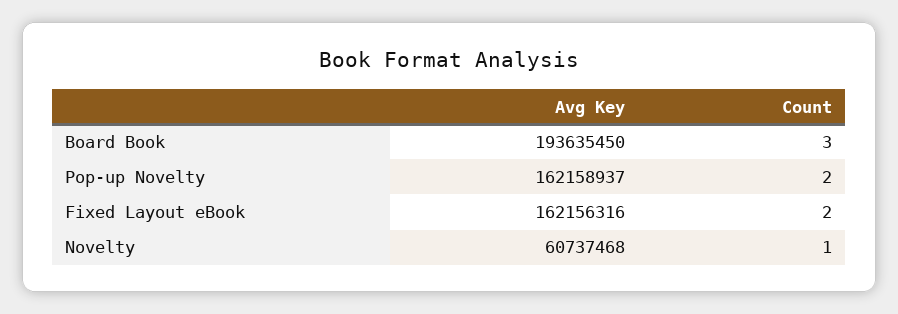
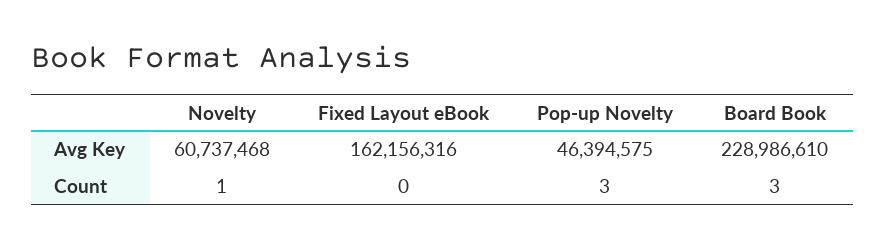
  {
    "Avg Key": {
-     "Board Book": 193635450,
+     "Board Book": 228986610,
-     "Pop-up Novelty": 162158937,
+     "Pop-up Novelty": 46394575,
      "Fixed Layout eBook": 162156316,
      "Novelty": 60737468
    },
    "Count": {
      "Board Book": 3,
-     "Pop-up Novelty": 2,
+     "Pop-up Novelty": 3,
-     "Fixed Layout eBook": 2,
+     "Fixed Layout eBook": 0,
      "Novelty": 1
    }
  }

